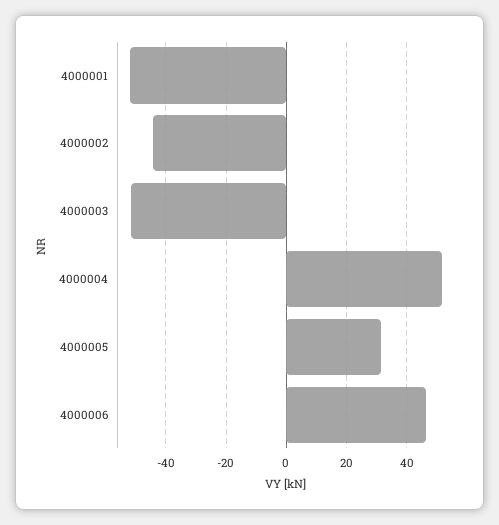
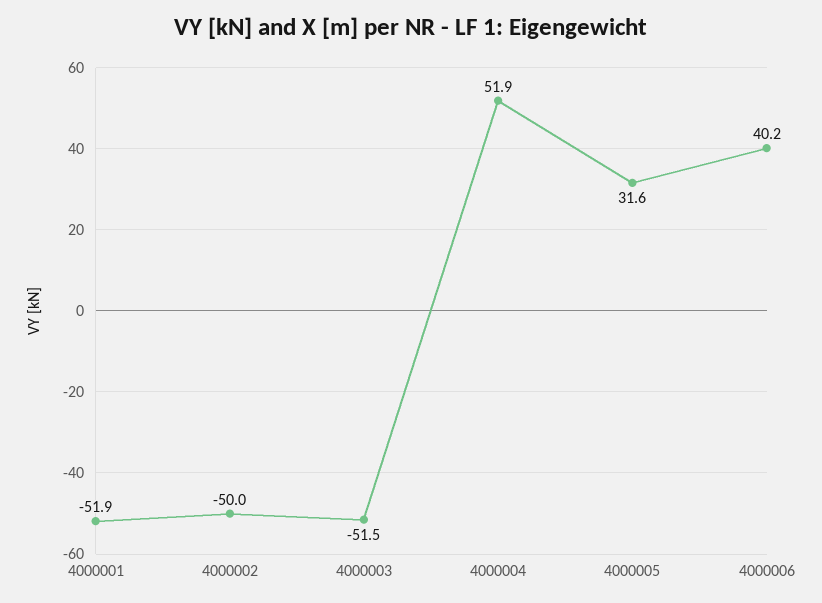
  {
    "4000001": -51.9,
-   "4000002": -44,
+   "4000002": -50,
    "4000003": -51.5,
    "4000004": 51.9,
    "4000005": 31.6,
-   "4000006": 46
+   "4000006": 40.2
  }

